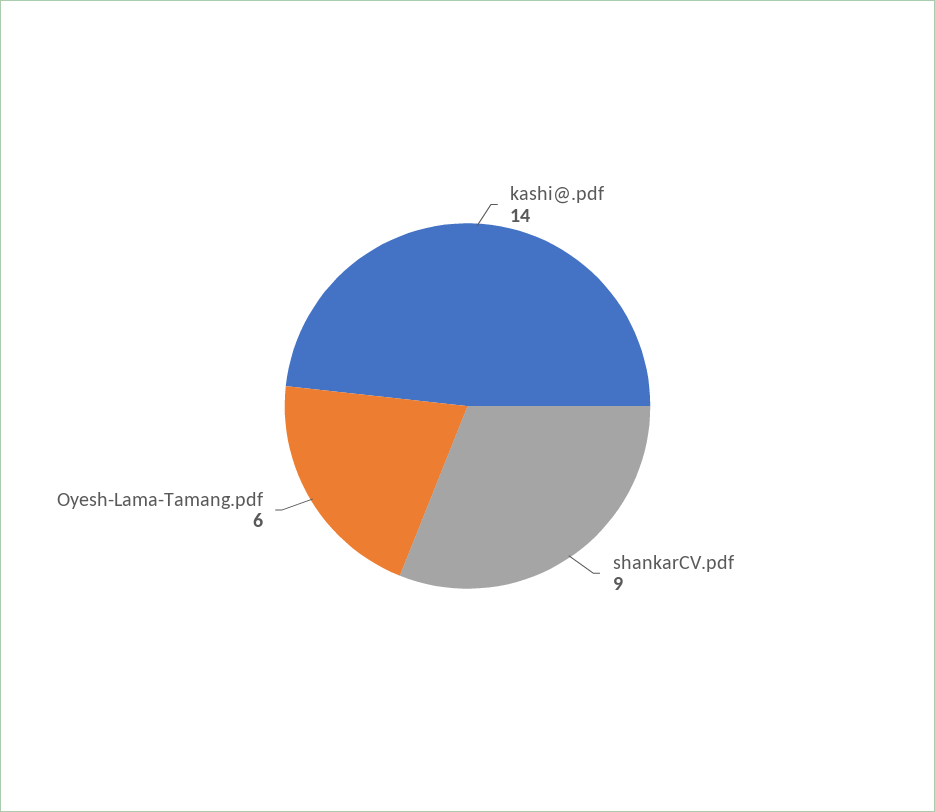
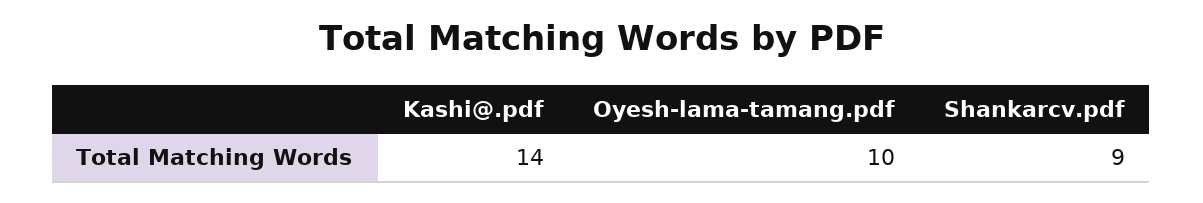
  {
    "kashi@.pdf": 14,
    "shankarCV.pdf": 9,
-   "Oyesh-Lama-Tamang.pdf": 6
+   "Oyesh-Lama-Tamang.pdf": 10
  }

